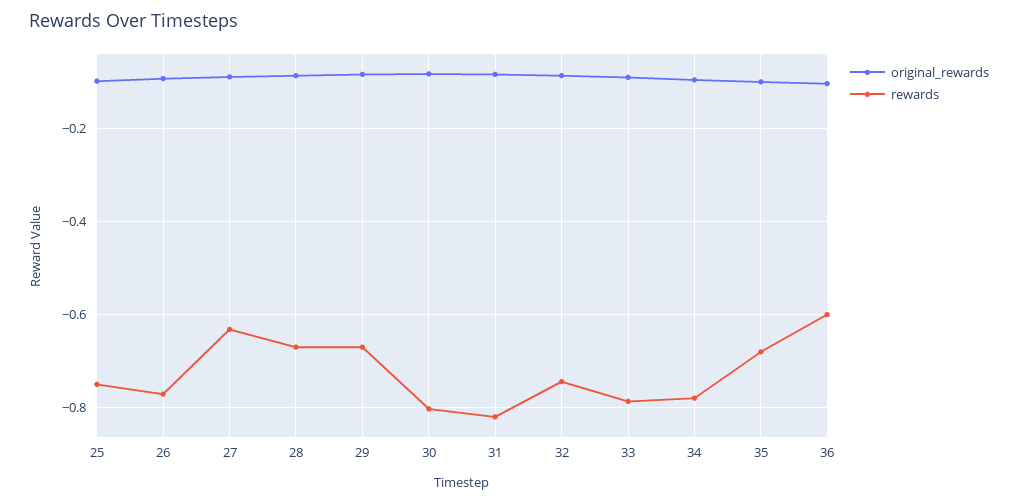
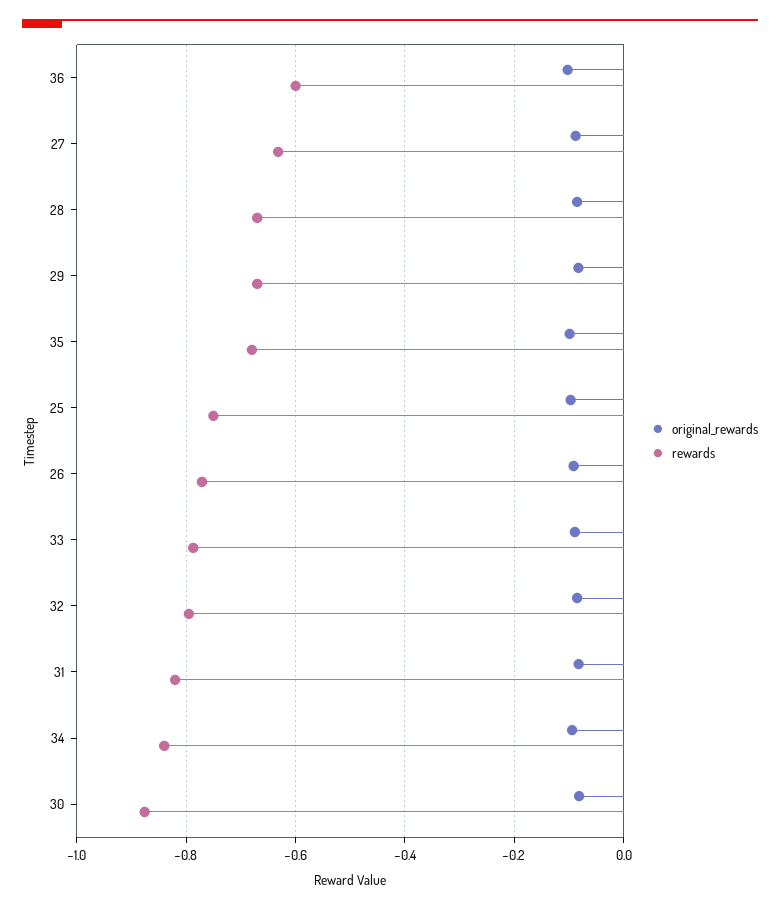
  {
    "original_rewards": {
      "25": -0.1,
      "26": -0.1,
      "27": -0.08,
      "28": -0.08,
      "29": -0.08,
      "30": -0.08,
      "31": -0.08,
      "32": -0.08,
      "33": -0.08,
      "34": -0.1,
      "35": -0.1,
      "36": -0.1
    },
    "rewards": {
      "25": -0.76,
      "26": -0.78,
      "27": -0.64,
      "28": -0.68,
      "29": -0.68,
-     "30": -0.8,
+     "30": -0.88,
      "31": -0.82,
-     "32": -0.74,
+     "32": -0.8,
      "33": -0.78,
-     "34": -0.78,
+     "34": -0.84,
      "35": -0.68,
      "36": -0.6
    }
  }

